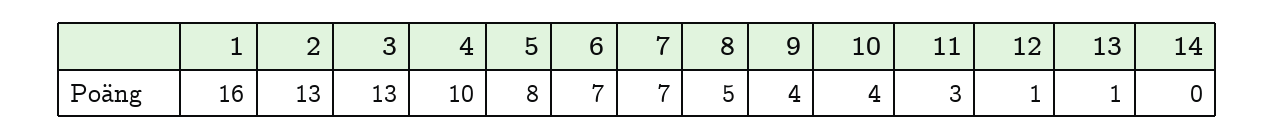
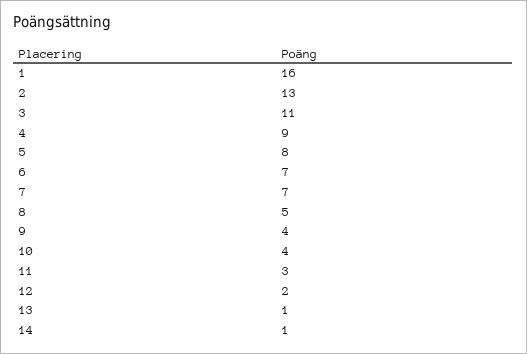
  {
    "1": 16,
    "2": 13,
-   "3": 13,
+   "3": 11,
-   "4": 10,
+   "4": 9,
    "5": 8,
    "6": 7,
    "7": 7,
    "8": 5,
    "9": 4,
    "10": 4,
    "11": 3,
-   "12": 1,
+   "12": 2,
    "13": 1,
-   "14": 0
+   "14": 1
  }

